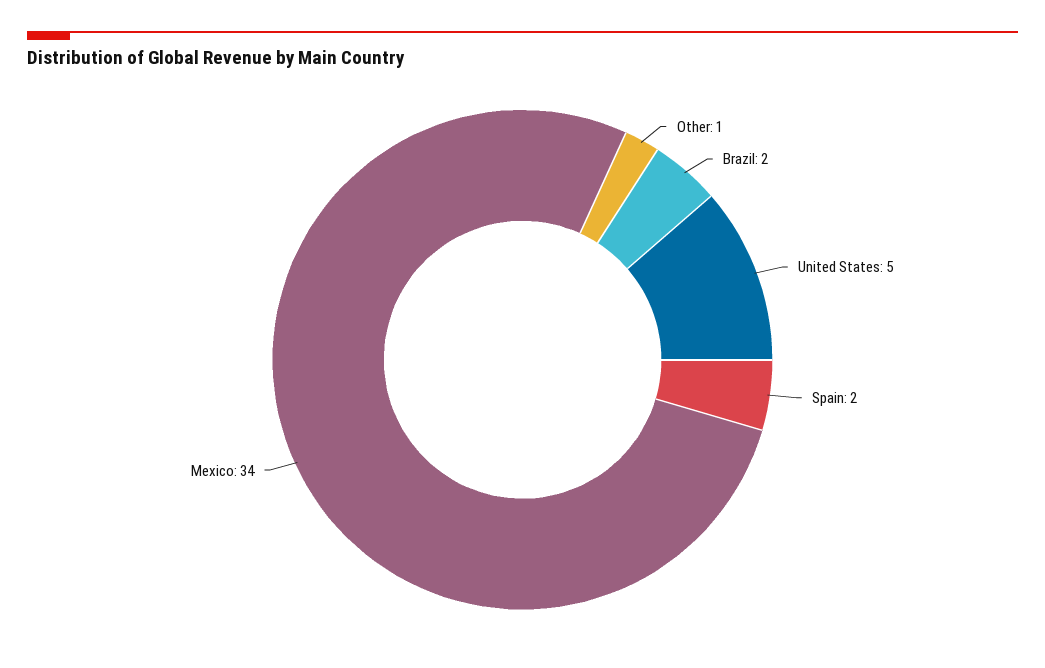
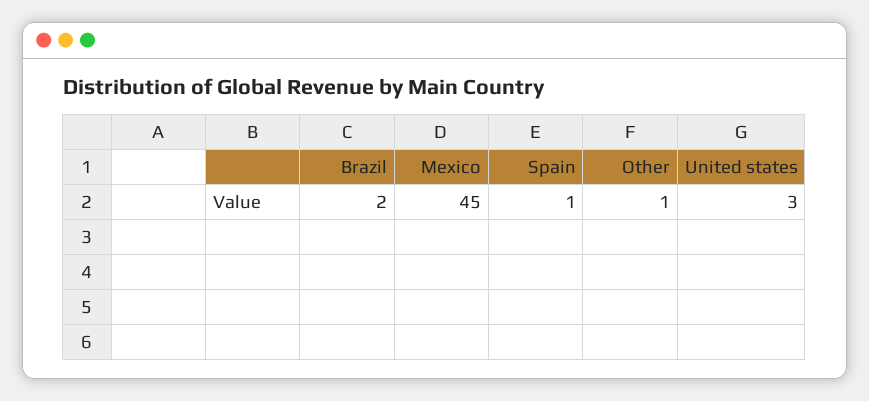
  {
    "Other": 1,
    "Brazil": 2,
-   "United States": 5,
+   "United States": 3,
-   "Spain": 2,
+   "Spain": 1,
-   "Mexico": 34
+   "Mexico": 45
  }

